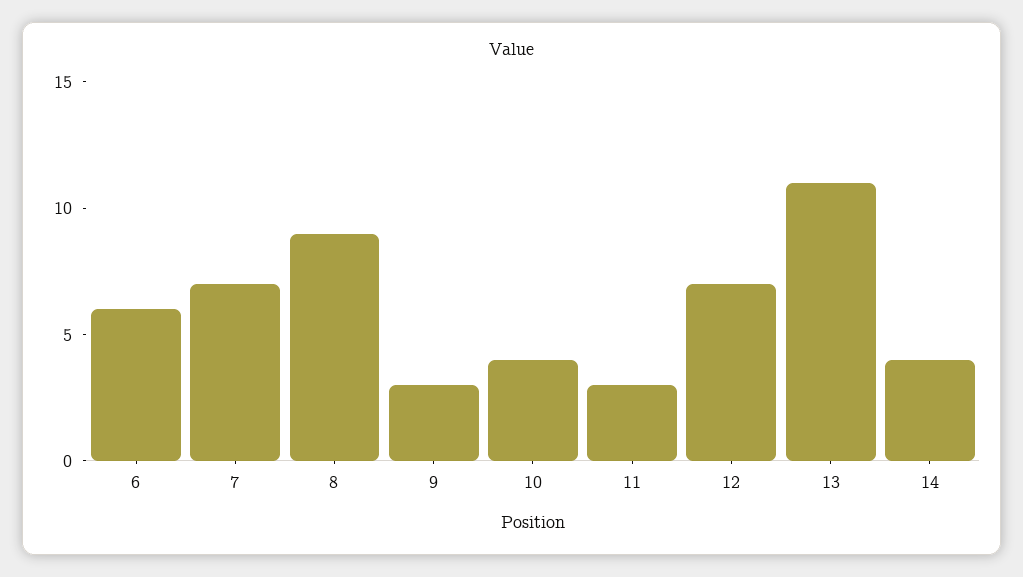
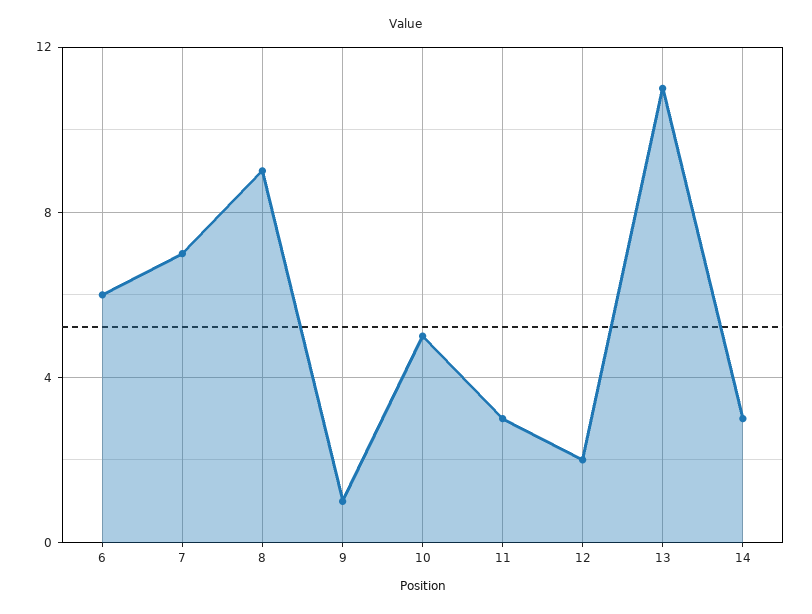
  {
    "6": 6,
    "7": 7,
    "8": 9,
-   "9": 3,
+   "9": 1,
-   "10": 4,
+   "10": 5,
    "11": 3,
-   "12": 7,
+   "12": 2,
    "13": 11,
-   "14": 4
+   "14": 3
  }

